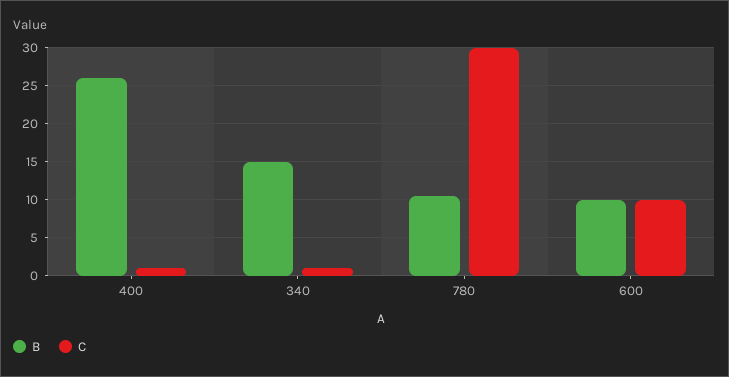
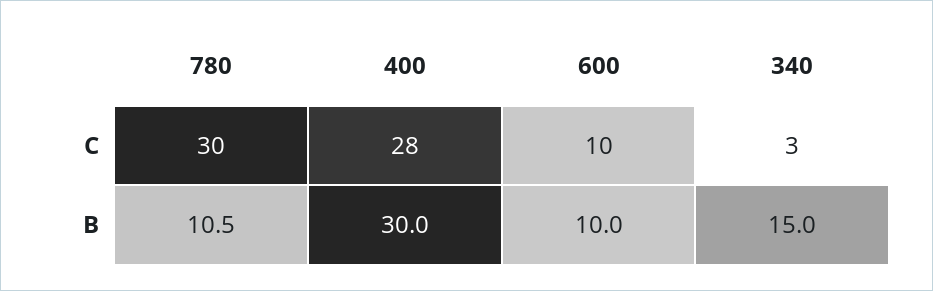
  {
    "B": {
-     "400": 26,
+     "400": 30,
      "340": 15,
      "780": 10.5,
      "600": 10
    },
    "C": {
-     "400": 1,
+     "400": 28,
-     "340": 1,
+     "340": 3,
      "780": 30,
      "600": 10
    }
  }

